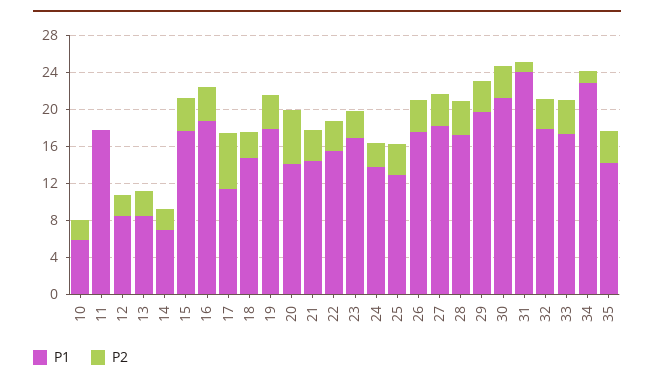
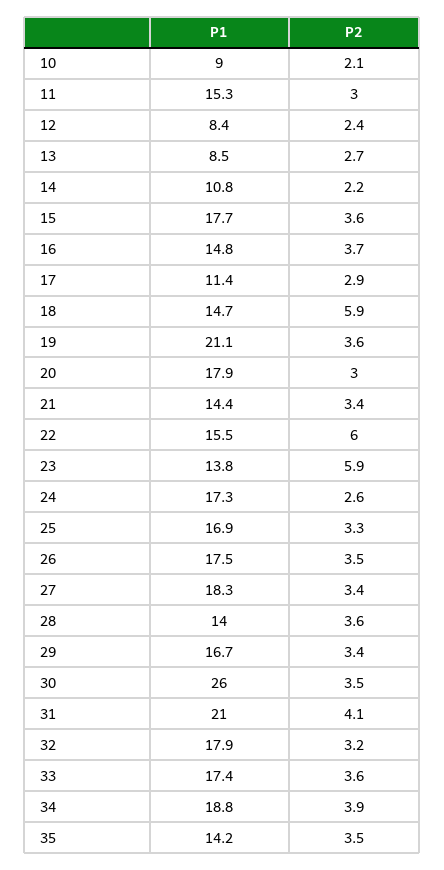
  {
    "P1": {
-     "10": 6,
+     "10": 9,
-     "11": 18,
+     "11": 15.3,
      "12": 8.4,
      "13": 8.5,
-     "14": 7,
+     "14": 10.8,
      "15": 17.7,
-     "16": 19,
+     "16": 14.8,
      "17": 11.4,
      "18": 14.7,
-     "19": 18,
+     "19": 21.1,
-     "20": 14,
+     "20": 17.9,
      "21": 14.4,
      "22": 15.5,
-     "23": 17,
+     "23": 13.8,
-     "24": 14,
+     "24": 17.3,
-     "25": 13,
+     "25": 16.9,
      "26": 17.5,
      "27": 18.3,
-     "28": 17,
+     "28": 14,
-     "29": 20,
+     "29": 16.7,
-     "30": 21,
+     "30": 26,
-     "31": 24,
+     "31": 21,
      "32": 17.9,
      "33": 17.4,
-     "34": 23,
+     "34": 18.8,
      "35": 14.2
    },
    "P2": {
      "10": 2.1,
-     "11": 0,
+     "11": 3,
      "12": 2.4,
      "13": 2.7,
      "14": 2.2,
      "15": 3.6,
      "16": 3.7,
-     "17": 6,
+     "17": 2.9,
-     "18": 3,
+     "18": 5.9,
      "19": 3.6,
-     "20": 6,
+     "20": 3,
      "21": 3.4,
-     "22": 3,
+     "22": 6,
-     "23": 3,
+     "23": 5.9,
      "24": 2.6,
      "25": 3.3,
      "26": 3.5,
      "27": 3.4,
      "28": 3.6,
      "29": 3.4,
      "30": 3.5,
-     "31": 1,
+     "31": 4.1,
      "32": 3.2,
      "33": 3.6,
-     "34": 1,
+     "34": 3.9,
      "35": 3.5
    }
  }

